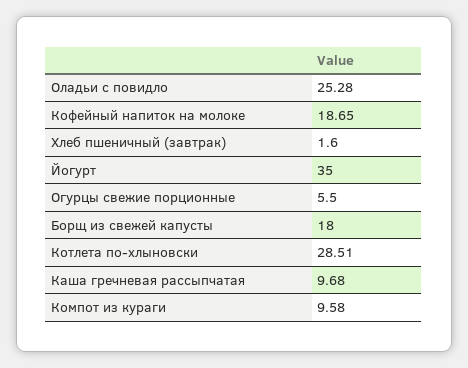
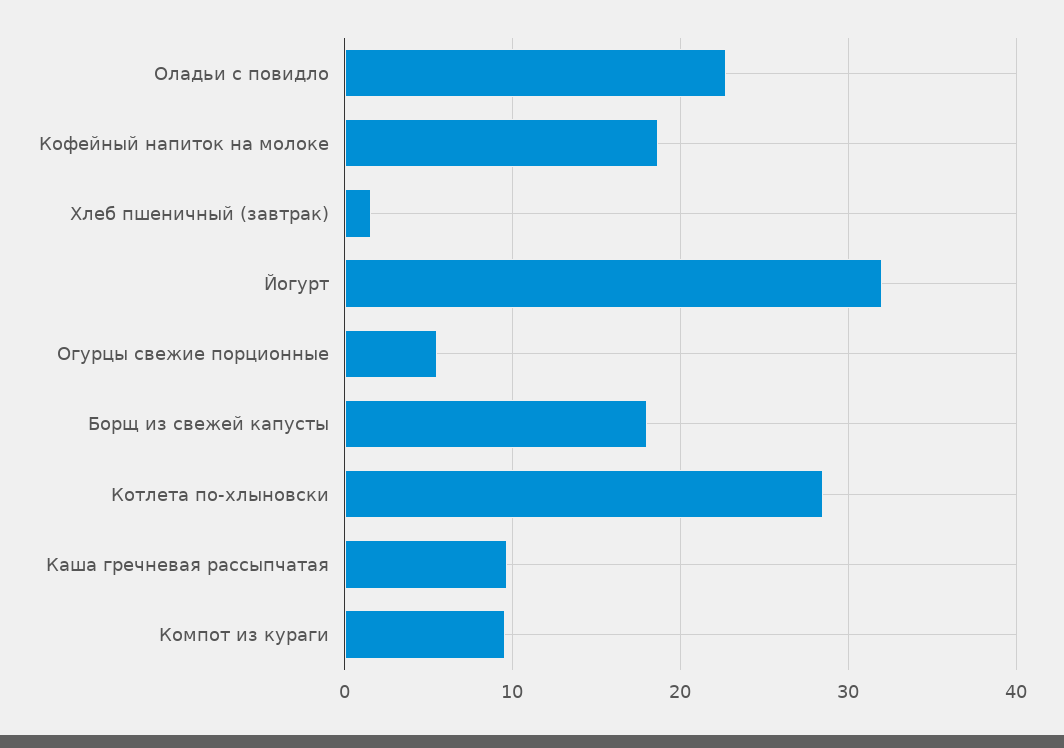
  {
-   "Оладьи с повидло": 25.28,
+   "Оладьи с повидло": 23,
    "Кофейный напиток на молоке": 18.65,
    "Хлеб пшеничный (завтрак)": 1.6,
-   "Йогурт": 35,
+   "Йогурт": 32,
    "Огурцы свежие порционные": 5.5,
    "Борщ из свежей капусты": 18,
    "Котлета по-хлыновски": 28.51,
    "Каша гречневая рассыпчатая": 9.68,
    "Компот из кураги": 9.58
  }

